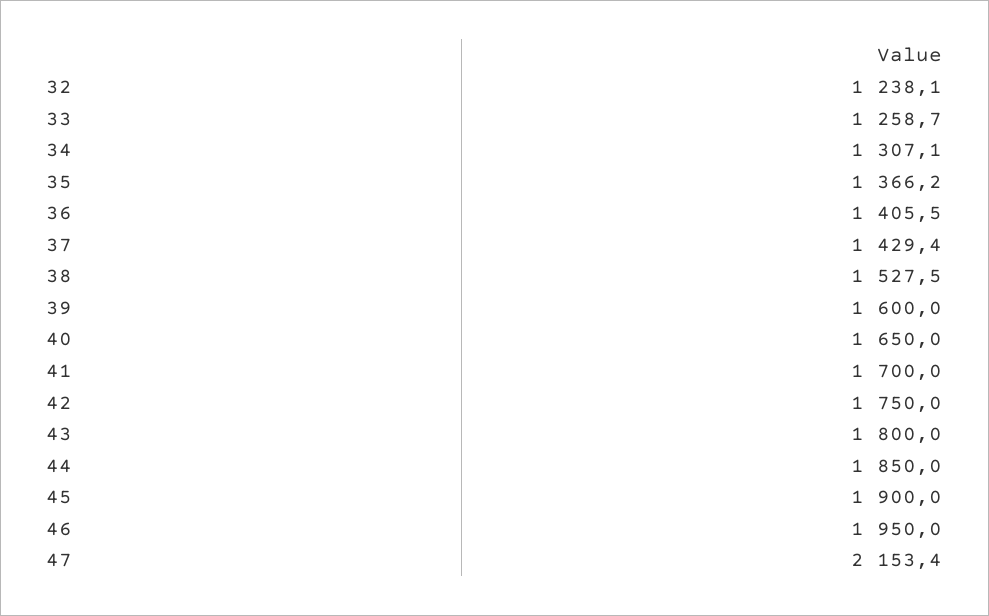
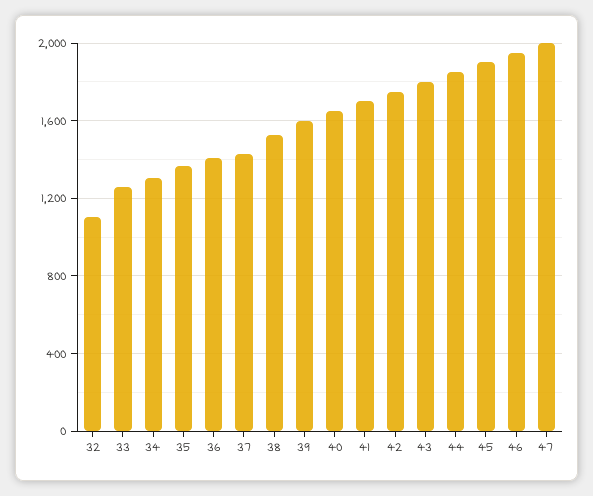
  {
-   "32": 1238.1,
+   "32": 1100,
    "33": 1258.7,
    "34": 1307.1,
    "35": 1366.2,
    "36": 1405.5,
    "37": 1429.4,
    "38": 1527.5,
    "39": 1600,
    "40": 1650,
    "41": 1700,
    "42": 1750,
    "43": 1800,
    "44": 1850,
    "45": 1900,
    "46": 1950,
-   "47": 2153.4
+   "47": 2000
  }

